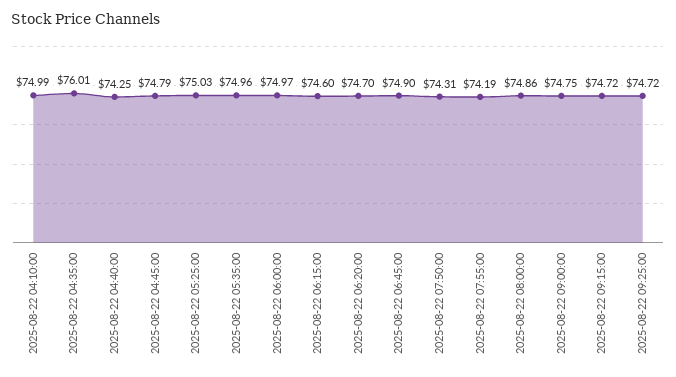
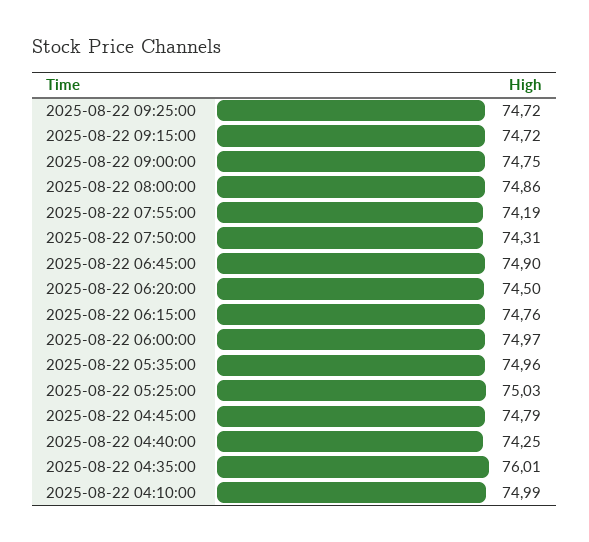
  {
    "2025-08-22 04:10:00": 74.99,
    "2025-08-22 04:35:00": 76.01,
    "2025-08-22 04:40:00": 74.25,
    "2025-08-22 04:45:00": 74.79,
    "2025-08-22 05:25:00": 75.03,
    "2025-08-22 05:35:00": 74.96,
    "2025-08-22 06:00:00": 74.97,
-   "2025-08-22 06:15:00": 74.6,
+   "2025-08-22 06:15:00": 74.76,
-   "2025-08-22 06:20:00": 74.7,
+   "2025-08-22 06:20:00": 74.5,
    "2025-08-22 06:45:00": 74.9,
    "2025-08-22 07:50:00": 74.31,
    "2025-08-22 07:55:00": 74.19,
    "2025-08-22 08:00:00": 74.86,
    "2025-08-22 09:00:00": 74.75,
    "2025-08-22 09:15:00": 74.72,
    "2025-08-22 09:25:00": 74.72
  }

